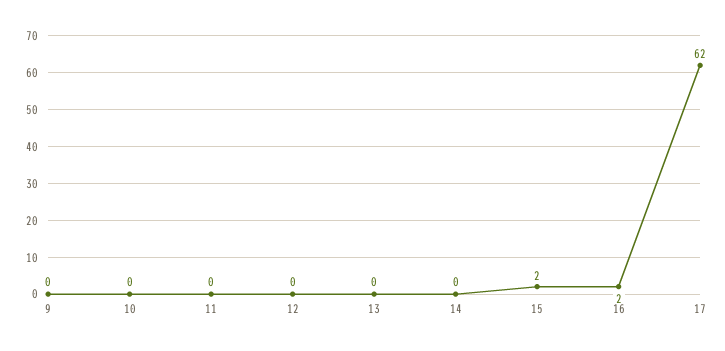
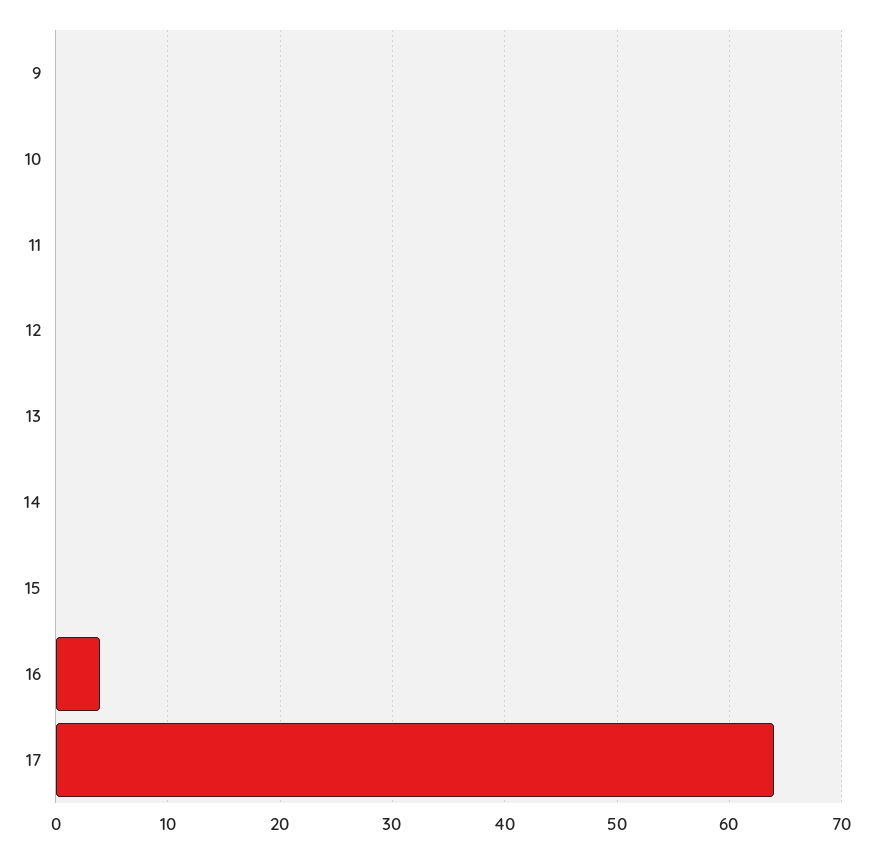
  {
    "9": 0,
    "10": 0,
    "11": 0,
    "12": 0,
    "13": 0,
    "14": 0,
-   "15": 2,
+   "15": 0,
-   "16": 2,
+   "16": 4,
-   "17": 62
+   "17": 64
  }

